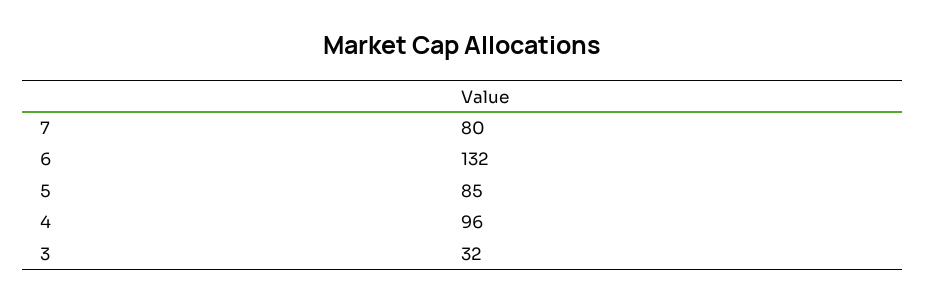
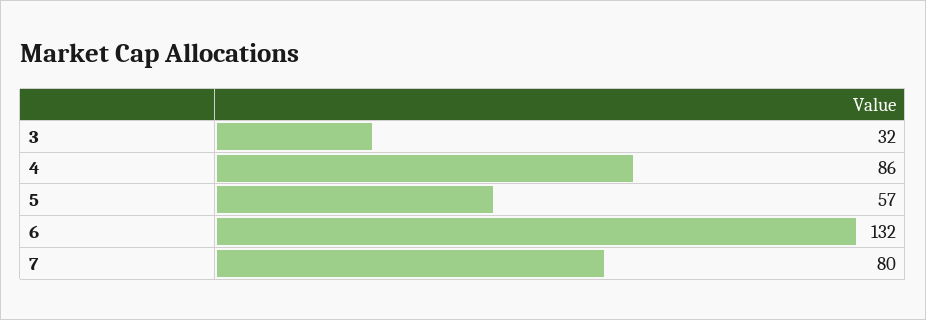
  {
    "7": 80,
    "6": 132,
-   "5": 85,
+   "5": 57,
-   "4": 96,
+   "4": 86,
    "3": 32
  }

